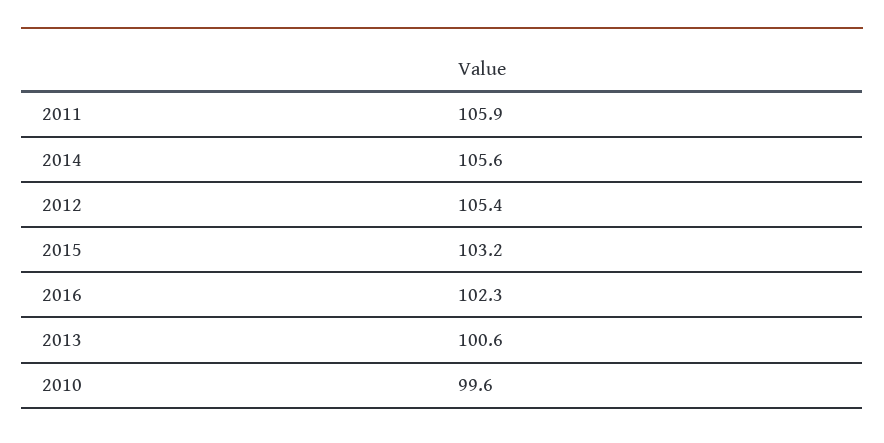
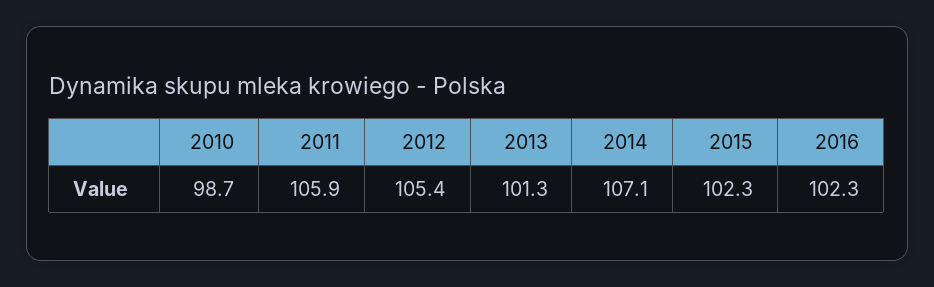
  {
    "2011": 105.9,
-   "2014": 105.6,
+   "2014": 107.1,
    "2012": 105.4,
-   "2015": 103.2,
+   "2015": 102.3,
    "2016": 102.3,
-   "2013": 100.6,
+   "2013": 101.3,
-   "2010": 99.6
+   "2010": 98.7
  }

